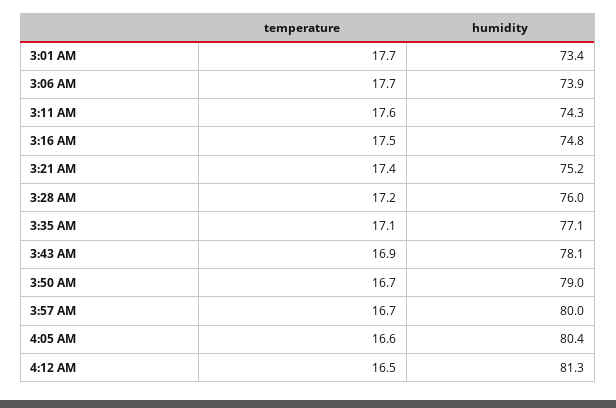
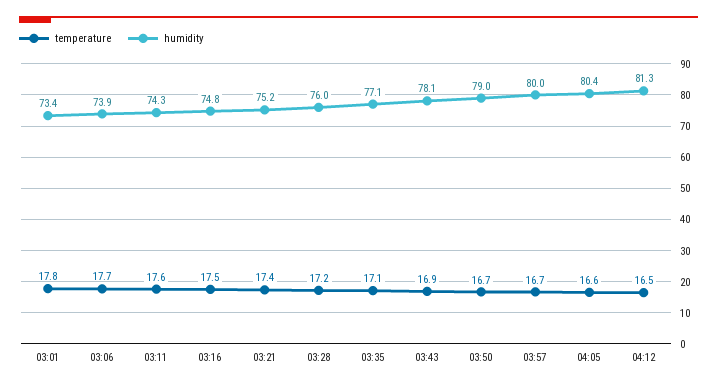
  {
    "temperature": {
-     "3:01 AM": 17.7,
+     "3:01 AM": 17.8,
      "3:06 AM": 17.7,
      "3:11 AM": 17.6,
      "3:16 AM": 17.5,
      "3:21 AM": 17.4,
      "3:28 AM": 17.2,
      "3:35 AM": 17.1,
      "3:43 AM": 16.9,
      "3:50 AM": 16.7,
      "3:57 AM": 16.7,
      "4:05 AM": 16.6,
      "4:12 AM": 16.5
    },
    "humidity": {
      "3:01 AM": 73.4,
      "3:06 AM": 73.9,
      "3:11 AM": 74.3,
      "3:16 AM": 74.8,
      "3:21 AM": 75.2,
      "3:28 AM": 76,
      "3:35 AM": 77.1,
      "3:43 AM": 78.1,
      "3:50 AM": 79,
      "3:57 AM": 80,
      "4:05 AM": 80.4,
      "4:12 AM": 81.3
    }
  }

